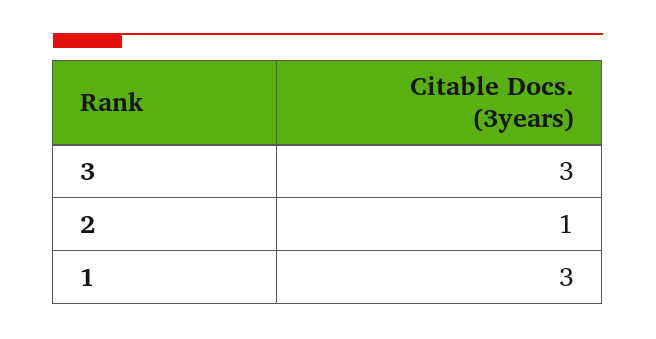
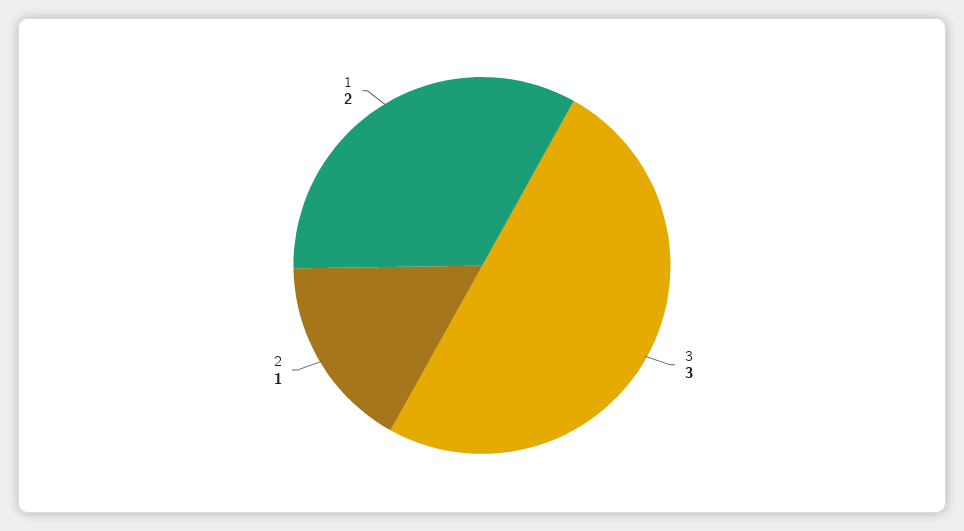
  {
    "3": 3,
    "2": 1,
-   "1": 3
+   "1": 2
  }

